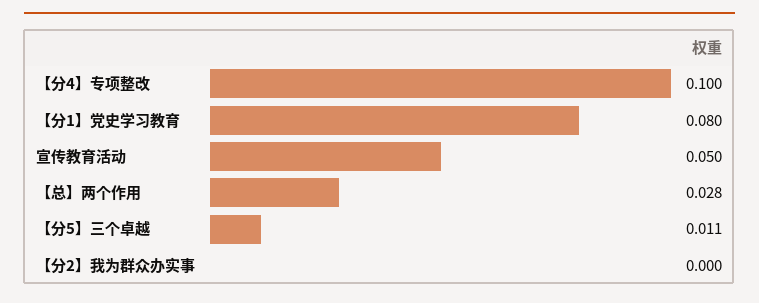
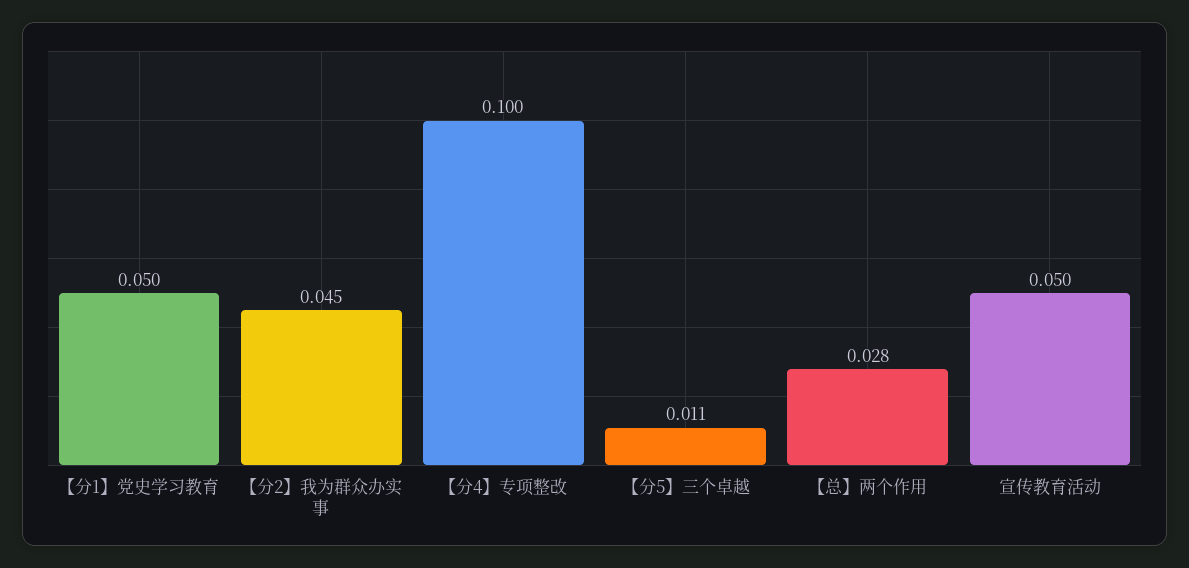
  {
    "【分4】专项整改": 0.1,
-   "【分1】党史学习教育": 0.08,
+   "【分1】党史学习教育": 0.05,
    "宣传教育活动": 0.05,
    "【总】两个作用": 0.028,
    "【分5】三个卓越": 0.011,
-   "【分2】我为群众办实事": 0
+   "【分2】我为群众办实事": 0.045
  }

